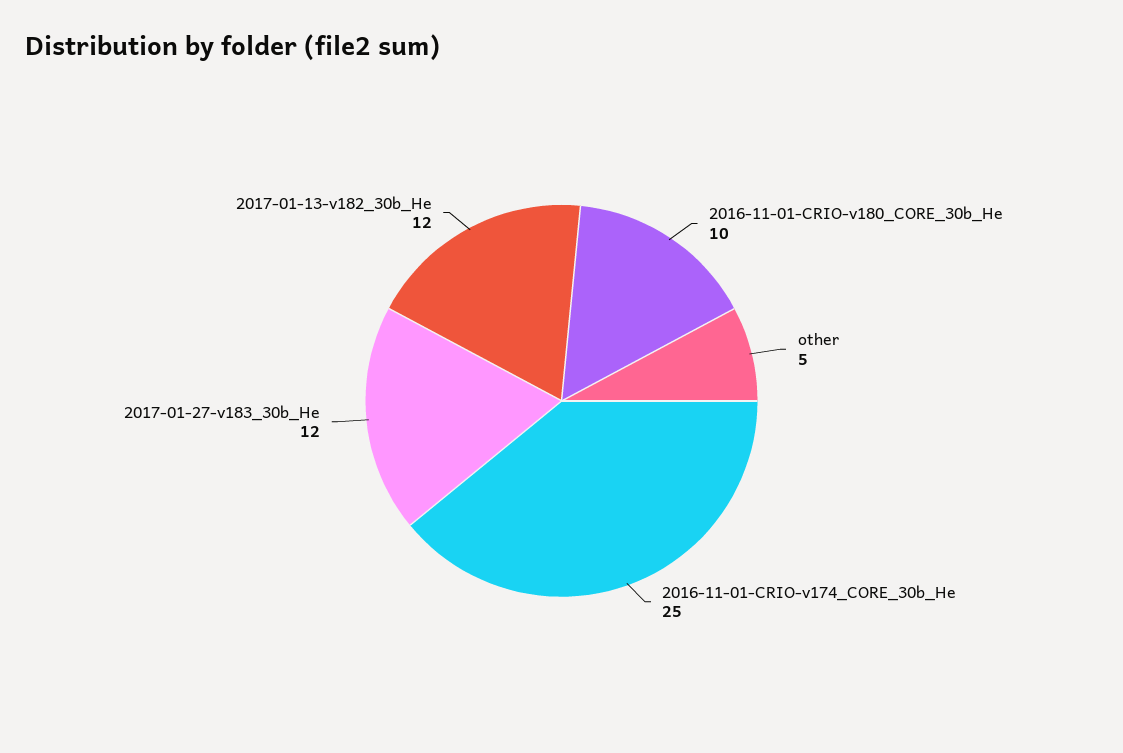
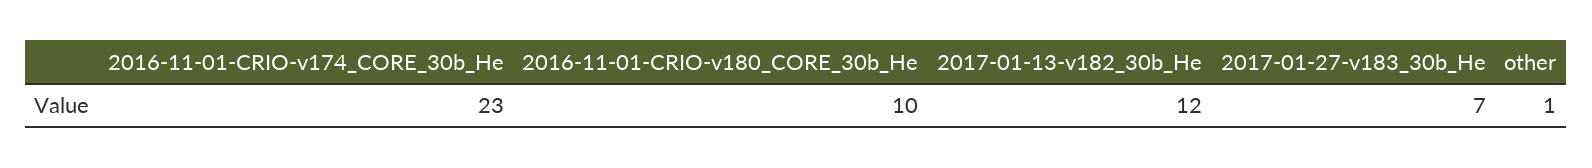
  {
    "2016-11-01-CRIO-v180_CORE_30b_He": 10,
-   "other": 5,
+   "other": 1,
-   "2016-11-01-CRIO-v174_CORE_30b_He": 25,
+   "2016-11-01-CRIO-v174_CORE_30b_He": 23,
-   "2017-01-27-v183_30b_He": 12,
+   "2017-01-27-v183_30b_He": 7,
    "2017-01-13-v182_30b_He": 12
  }

